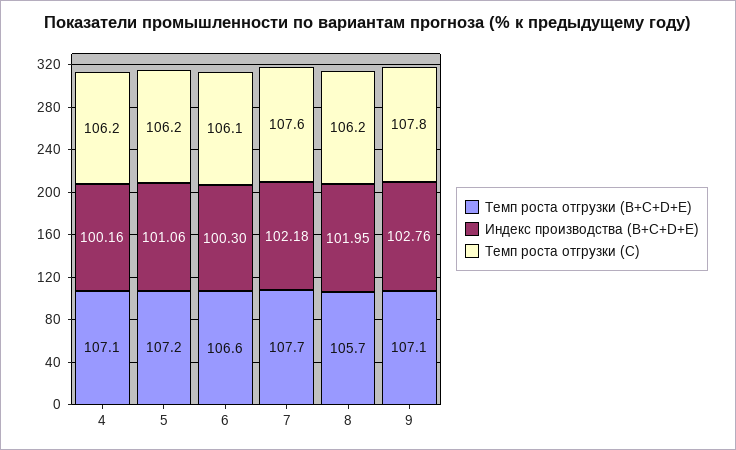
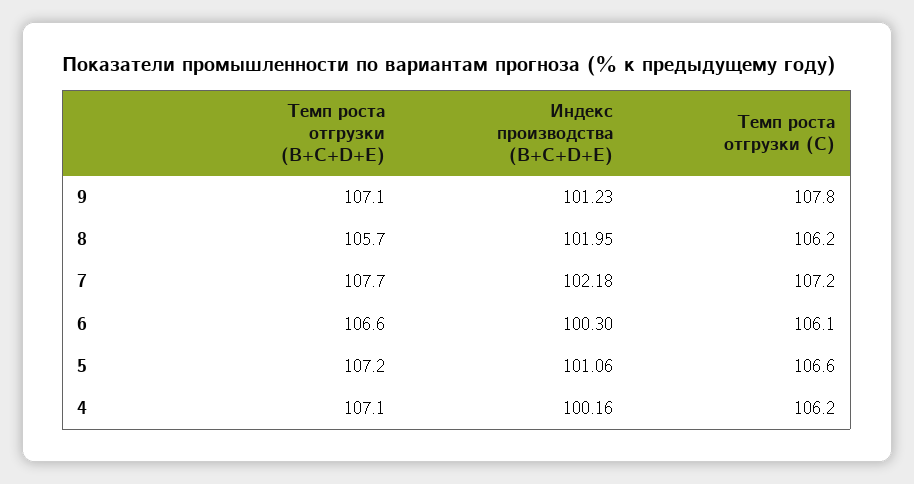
  {
    "Темп роста отгрузки (B+С+D+E)": {
      "4": 107.1,
      "5": 107.2,
      "6": 106.6,
      "7": 107.7,
      "8": 105.7,
      "9": 107.1
    },
    "Индекс производства (B+С+D+E)": {
      "4": 100.16,
      "5": 101.06,
      "6": 100.3,
      "7": 102.18,
      "8": 101.95,
-     "9": 102.76
+     "9": 101.23
    },
    "Темп роста отгрузки (C)": {
      "4": 106.2,
-     "5": 106.2,
+     "5": 106.6,
      "6": 106.1,
-     "7": 107.6,
+     "7": 107.2,
      "8": 106.2,
      "9": 107.8
    }
  }

